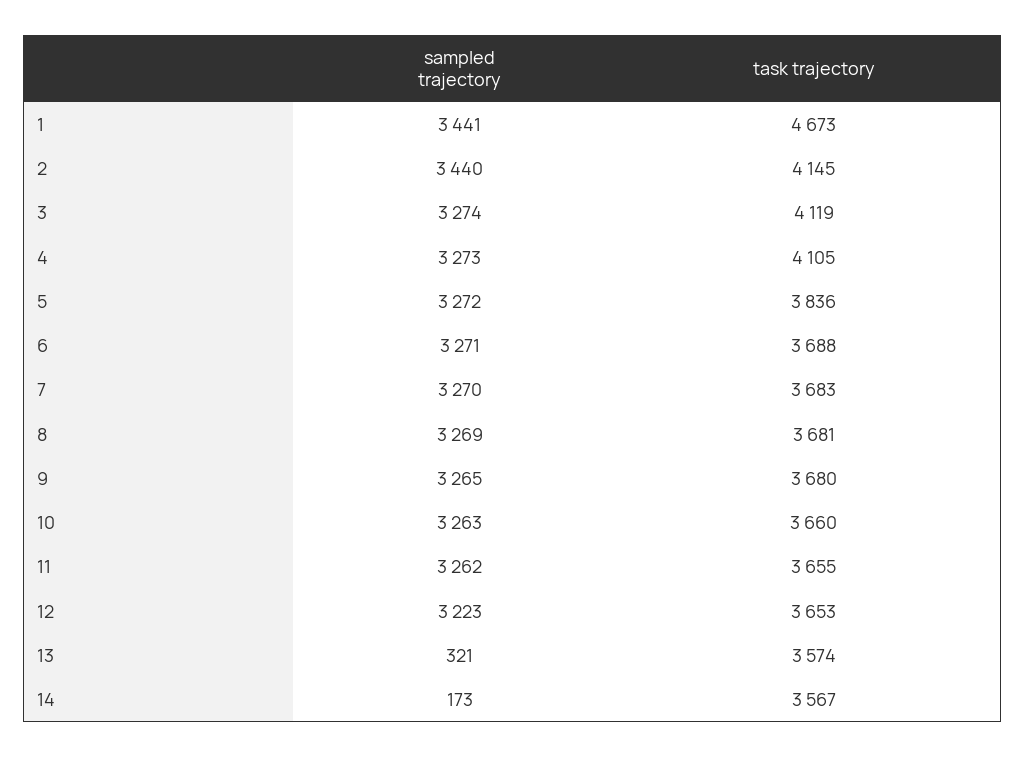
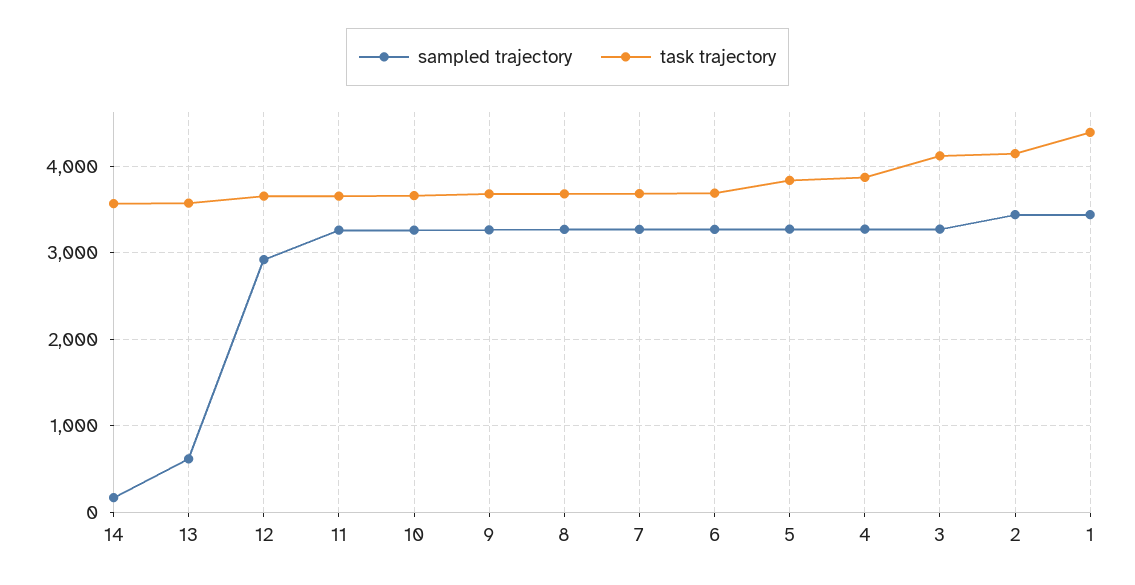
  {
    "sampled trajectory": {
      "1": 3441,
      "2": 3440,
      "3": 3274,
      "4": 3273,
      "5": 3272,
      "6": 3271,
      "7": 3270,
      "8": 3269,
      "9": 3265,
      "10": 3263,
      "11": 3262,
-     "12": 3223,
+     "12": 2900,
-     "13": 321,
+     "13": 600,
      "14": 173
    },
    "task trajectory": {
-     "1": 4673,
+     "1": 4400,
      "2": 4145,
      "3": 4119,
-     "4": 4105,
+     "4": 3900,
      "5": 3836,
      "6": 3688,
      "7": 3683,
      "8": 3681,
      "9": 3680,
      "10": 3660,
      "11": 3655,
      "12": 3653,
      "13": 3574,
      "14": 3567
    }
  }

